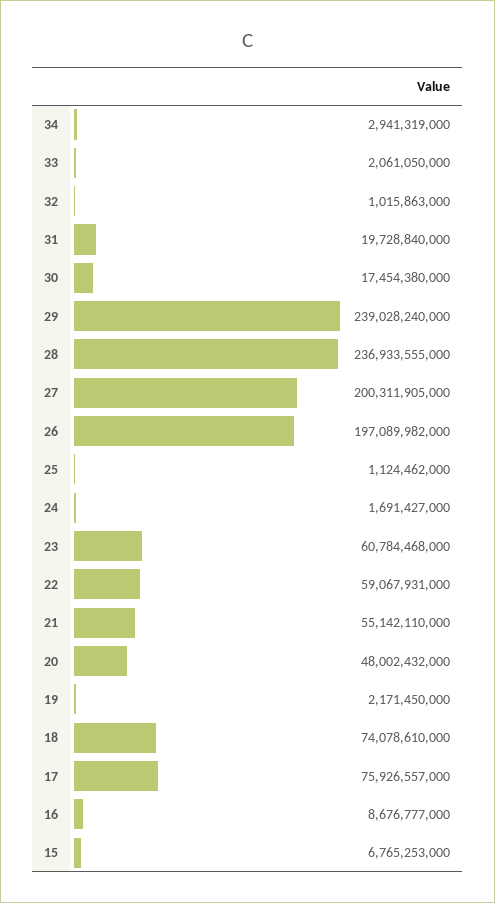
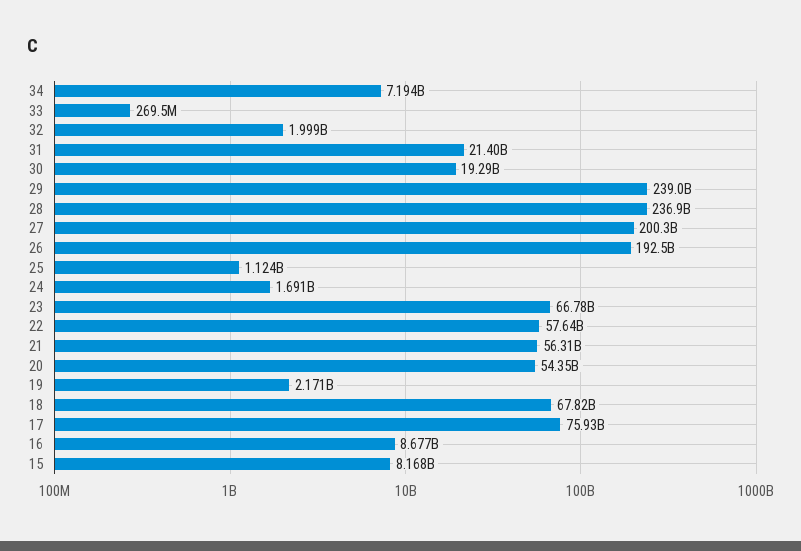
  {
-   "34": 2941319000,
+   "34": 7194000000,
-   "33": 2061050000,
+   "33": 269500000,
-   "32": 1015863000,
+   "32": 1999000000,
-   "31": 19728840000,
+   "31": 21400000000,
-   "30": 17454380000,
+   "30": 19290000000,
    "29": 239028240000,
    "28": 236933555000,
    "27": 200311905000,
-   "26": 197089982000,
+   "26": 192500000000,
    "25": 1124462000,
    "24": 1691427000,
-   "23": 60784468000,
+   "23": 66780000000,
-   "22": 59067931000,
+   "22": 57640000000,
-   "21": 55142110000,
+   "21": 56310000000,
-   "20": 48002432000,
+   "20": 54350000000,
    "19": 2171450000,
-   "18": 74078610000,
+   "18": 67820000000,
    "17": 75926557000,
    "16": 8676777000,
-   "15": 6765253000
+   "15": 8168000000
  }

